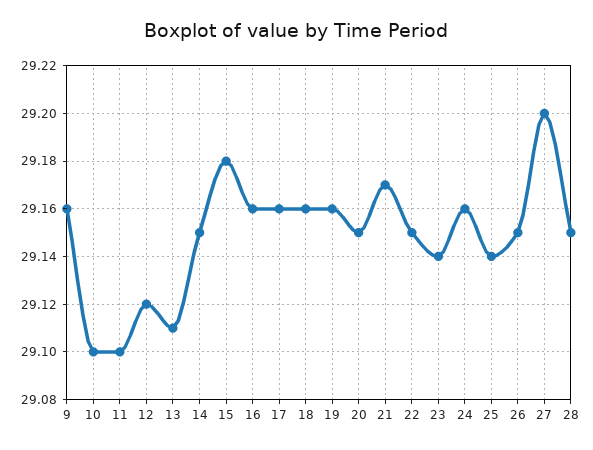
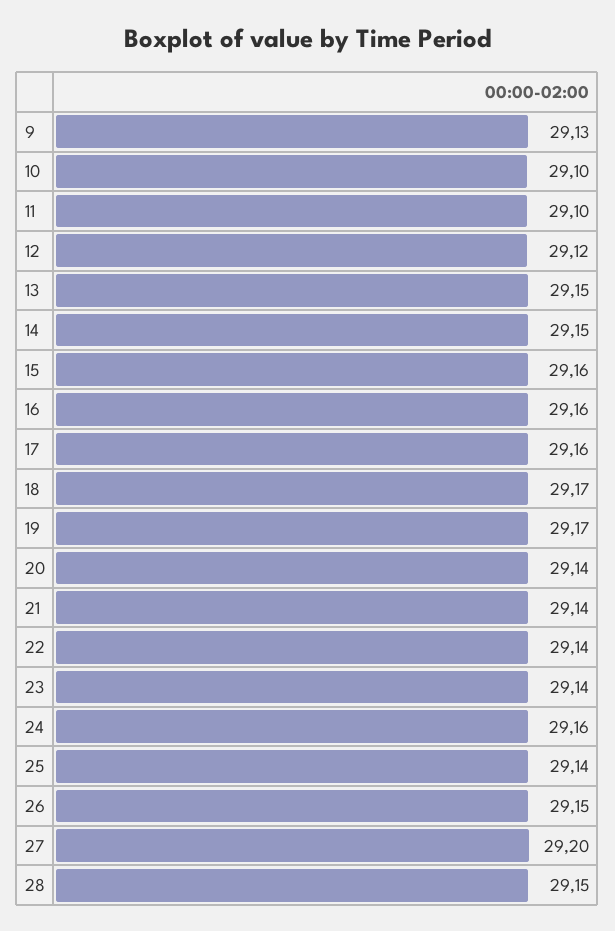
  {
-   "9": 29.16,
+   "9": 29.13,
    "10": 29.1,
    "11": 29.1,
    "12": 29.12,
-   "13": 29.11,
+   "13": 29.15,
    "14": 29.15,
-   "15": 29.18,
+   "15": 29.16,
    "16": 29.16,
    "17": 29.16,
-   "18": 29.16,
+   "18": 29.17,
-   "19": 29.16,
+   "19": 29.17,
-   "20": 29.15,
+   "20": 29.14,
-   "21": 29.17,
+   "21": 29.14,
-   "22": 29.15,
+   "22": 29.14,
    "23": 29.14,
    "24": 29.16,
    "25": 29.14,
    "26": 29.15,
    "27": 29.2,
    "28": 29.15
  }

